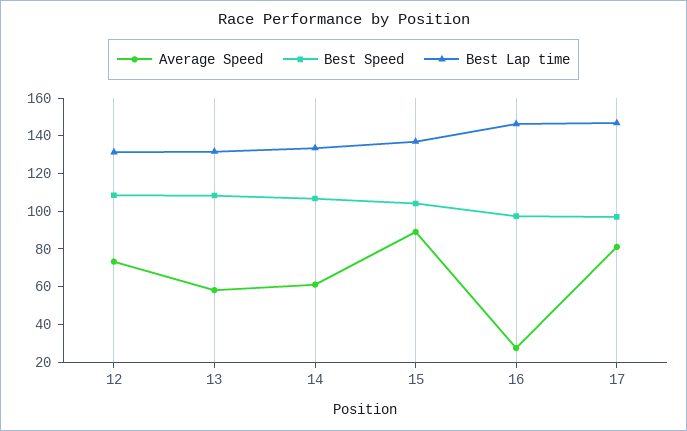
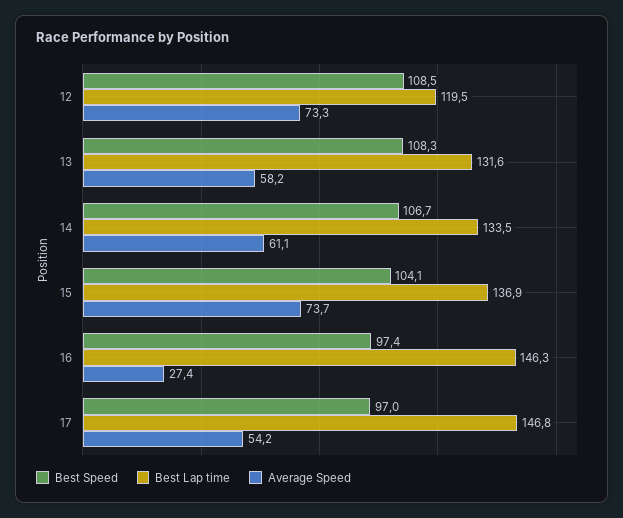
  {
    "Average Speed": {
      "12": 73.3,
      "13": 58.2,
      "14": 61.1,
-     "15": 90,
+     "15": 73.7,
      "16": 27.4,
-     "17": 80
+     "17": 54.2
    },
    "Best Speed": {
      "12": 108.5,
      "13": 108.3,
      "14": 106.7,
      "15": 104.1,
      "16": 97.4,
      "17": 97
    },
    "Best Lap time": {
-     "12": 130,
+     "12": 119.5,
      "13": 131.6,
      "14": 133.5,
      "15": 136.9,
      "16": 146.3,
      "17": 146.8
    }
  }

